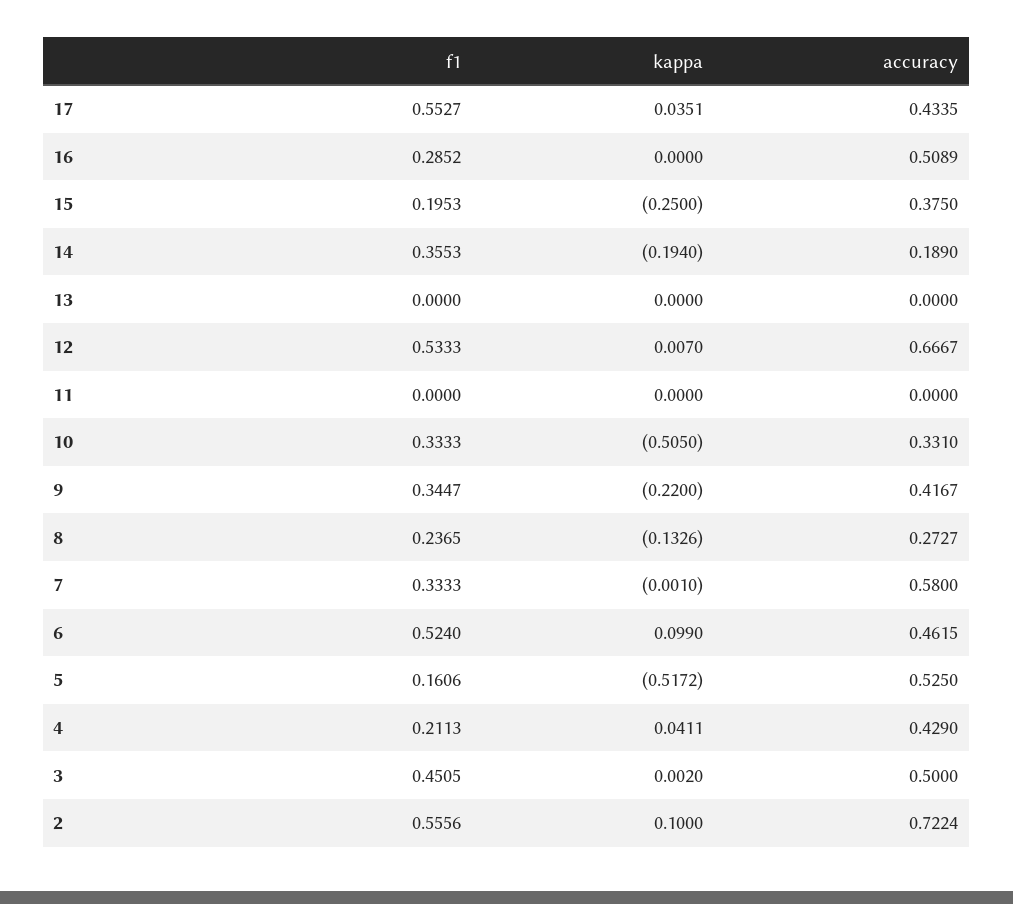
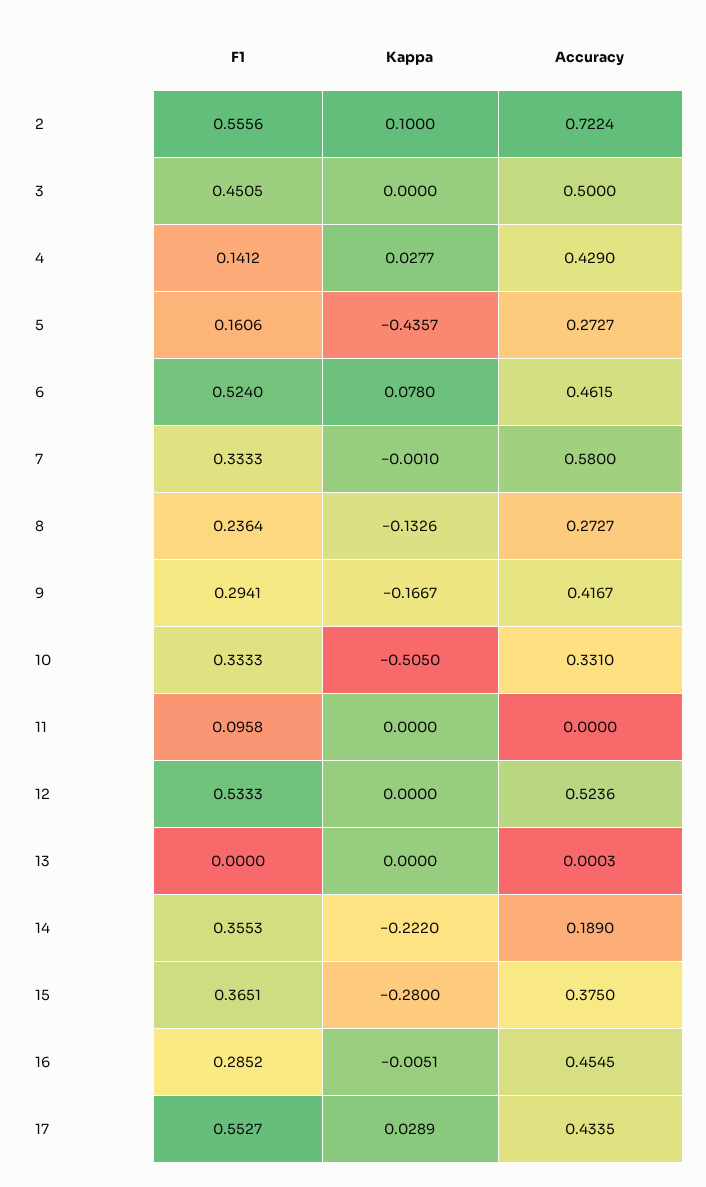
  {
    "f1": {
      "17": 0.5527,
      "16": 0.2852,
-     "15": 0.1953,
+     "15": 0.3651,
      "14": 0.3553,
      "13": 0,
      "12": 0.5333,
-     "11": 0,
+     "11": 0.0958,
      "10": 0.3333,
-     "9": 0.3447,
+     "9": 0.2941,
-     "8": 0.2365,
+     "8": 0.2364,
      "7": 0.3333,
      "6": 0.524,
      "5": 0.1606,
-     "4": 0.2113,
+     "4": 0.1412,
      "3": 0.4505,
      "2": 0.5556
    },
    "kappa": {
-     "17": 0.0351,
+     "17": 0.0289,
-     "16": 0,
+     "16": -0.0051,
-     "15": -0.25,
+     "15": -0.28,
-     "14": -0.194,
+     "14": -0.222,
      "13": 0,
-     "12": 0.007,
+     "12": 0,
      "11": 0,
      "10": -0.505,
-     "9": -0.22,
+     "9": -0.1667,
      "8": -0.1326,
      "7": -0.001,
-     "6": 0.099,
+     "6": 0.078,
-     "5": -0.5172,
+     "5": -0.4357,
-     "4": 0.0411,
+     "4": 0.0277,
-     "3": 0.002,
+     "3": 0,
      "2": 0.1
    },
    "accuracy": {
      "17": 0.4335,
-     "16": 0.5089,
+     "16": 0.4545,
      "15": 0.375,
      "14": 0.189,
-     "13": 0,
+     "13": 0.0003,
-     "12": 0.6667,
+     "12": 0.5236,
      "11": 0,
      "10": 0.331,
      "9": 0.4167,
      "8": 0.2727,
      "7": 0.58,
      "6": 0.4615,
-     "5": 0.525,
+     "5": 0.2727,
      "4": 0.429,
      "3": 0.5,
      "2": 0.7224
    }
  }

